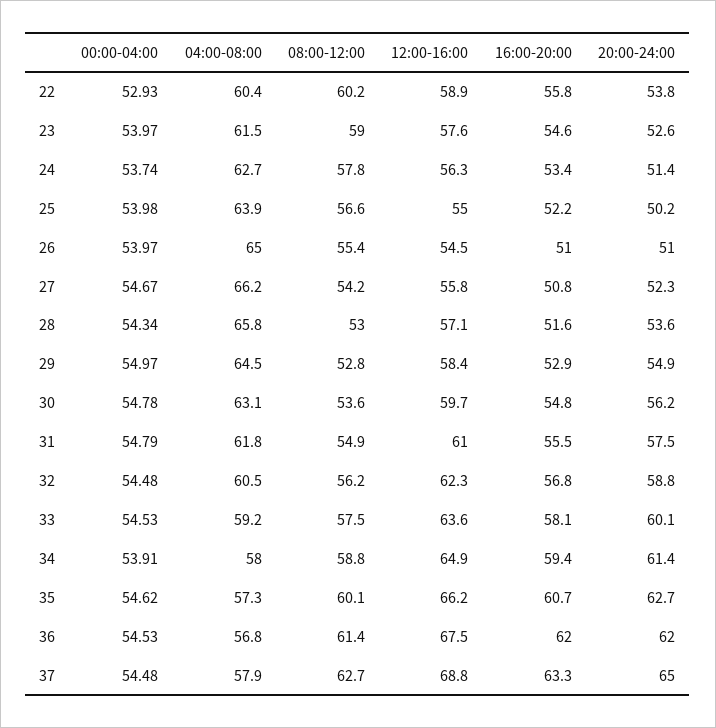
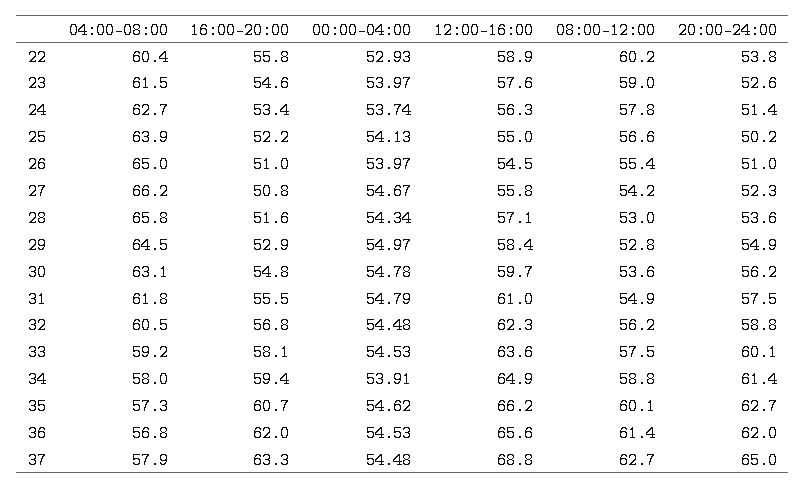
  {
    "00:00-04:00": {
      "22": 52.93,
      "23": 53.97,
      "24": 53.74,
-     "25": 53.98,
+     "25": 54.13,
      "26": 53.97,
      "27": 54.67,
      "28": 54.34,
      "29": 54.97,
      "30": 54.78,
      "31": 54.79,
      "32": 54.48,
      "33": 54.53,
      "34": 53.91,
      "35": 54.62,
      "36": 54.53,
      "37": 54.48
    },
    "04:00-08:00": {
      "22": 60.4,
      "23": 61.5,
      "24": 62.7,
      "25": 63.9,
      "26": 65,
      "27": 66.2,
      "28": 65.8,
      "29": 64.5,
      "30": 63.1,
      "31": 61.8,
      "32": 60.5,
      "33": 59.2,
      "34": 58,
      "35": 57.3,
      "36": 56.8,
      "37": 57.9
    },
    "08:00-12:00": {
      "22": 60.2,
      "23": 59,
      "24": 57.8,
      "25": 56.6,
      "26": 55.4,
      "27": 54.2,
      "28": 53,
      "29": 52.8,
      "30": 53.6,
      "31": 54.9,
      "32": 56.2,
      "33": 57.5,
      "34": 58.8,
      "35": 60.1,
      "36": 61.4,
      "37": 62.7
    },
    "12:00-16:00": {
      "22": 58.9,
      "23": 57.6,
      "24": 56.3,
      "25": 55,
      "26": 54.5,
      "27": 55.8,
      "28": 57.1,
      "29": 58.4,
      "30": 59.7,
      "31": 61,
      "32": 62.3,
      "33": 63.6,
      "34": 64.9,
      "35": 66.2,
-     "36": 67.5,
+     "36": 65.6,
      "37": 68.8
    },
    "16:00-20:00": {
      "22": 55.8,
      "23": 54.6,
      "24": 53.4,
      "25": 52.2,
      "26": 51,
      "27": 50.8,
      "28": 51.6,
      "29": 52.9,
      "30": 54.8,
      "31": 55.5,
      "32": 56.8,
      "33": 58.1,
      "34": 59.4,
      "35": 60.7,
      "36": 62,
      "37": 63.3
    },
    "20:00-24:00": {
      "22": 53.8,
      "23": 52.6,
      "24": 51.4,
      "25": 50.2,
      "26": 51,
      "27": 52.3,
      "28": 53.6,
      "29": 54.9,
      "30": 56.2,
      "31": 57.5,
      "32": 58.8,
      "33": 60.1,
      "34": 61.4,
      "35": 62.7,
      "36": 62,
      "37": 65
    }
  }

